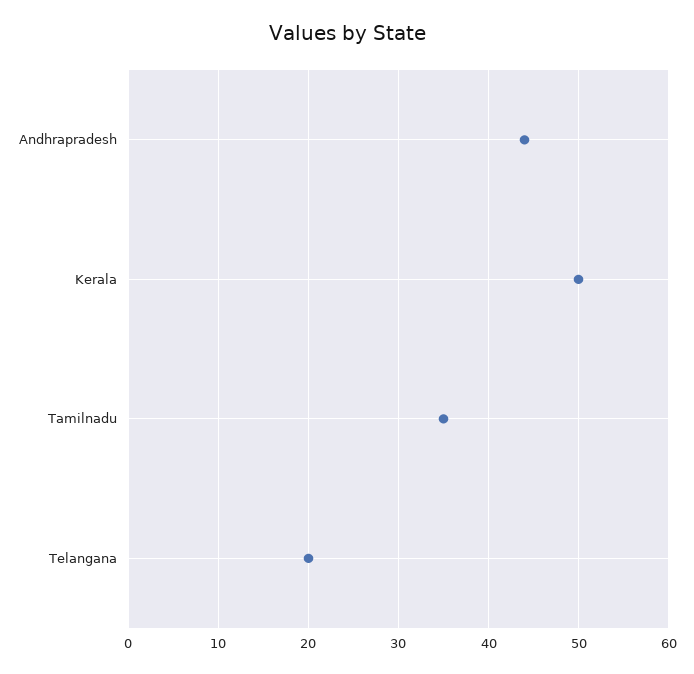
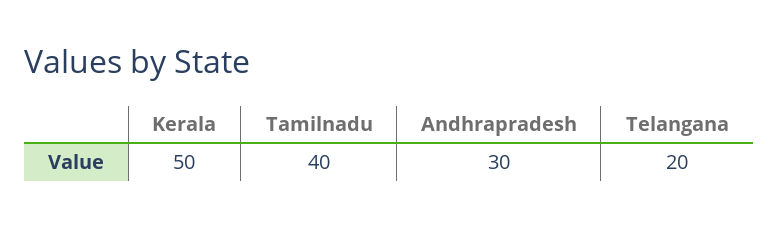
  {
-   "Andhrapradesh": 44,
+   "Andhrapradesh": 30,
    "Kerala": 50,
-   "Tamilnadu": 35,
+   "Tamilnadu": 40,
    "Telangana": 20
  }

